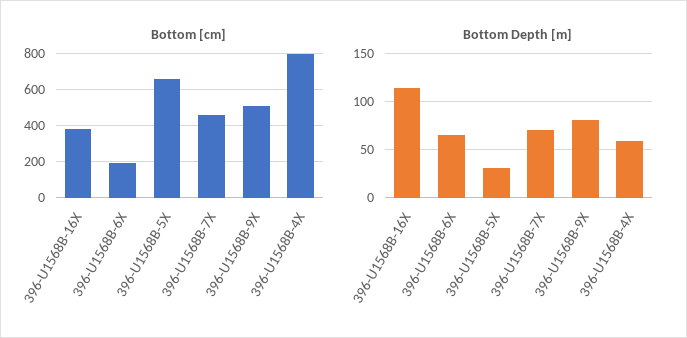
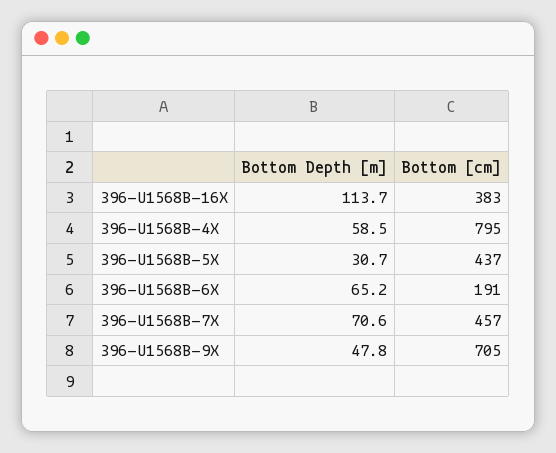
  {
    "Bottom [cm]": {
      "396-U1568B-16X": 383,
      "396-U1568B-6X": 191,
-     "396-U1568B-5X": 650,
+     "396-U1568B-5X": 437,
      "396-U1568B-7X": 457,
-     "396-U1568B-9X": 500,
+     "396-U1568B-9X": 705,
      "396-U1568B-4X": 795
    },
    "Bottom Depth [m]": {
      "396-U1568B-16X": 113.7,
      "396-U1568B-6X": 65.2,
      "396-U1568B-5X": 30.7,
      "396-U1568B-7X": 70.6,
-     "396-U1568B-9X": 80,
+     "396-U1568B-9X": 47.8,
      "396-U1568B-4X": 58.5
    }
  }

